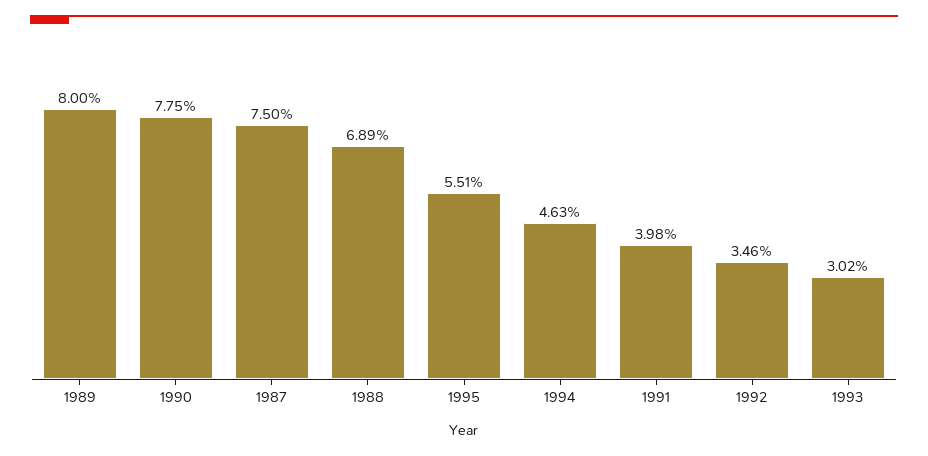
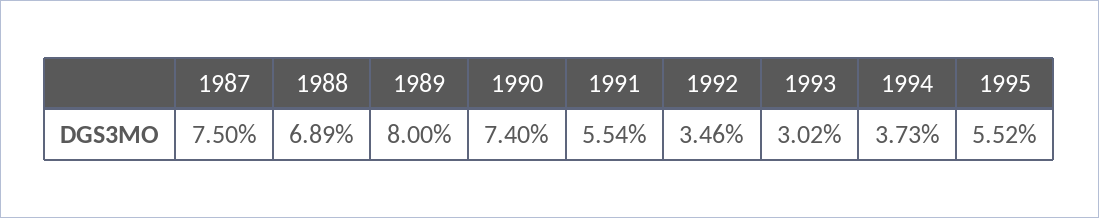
  {
    "1989": 8,
-   "1990": 7.75,
+   "1990": 7.4,
    "1987": 7.5,
    "1988": 6.89,
-   "1995": 5.51,
+   "1995": 5.52,
-   "1994": 4.63,
+   "1994": 3.73,
-   "1991": 3.98,
+   "1991": 5.54,
    "1992": 3.46,
    "1993": 3.02
  }

